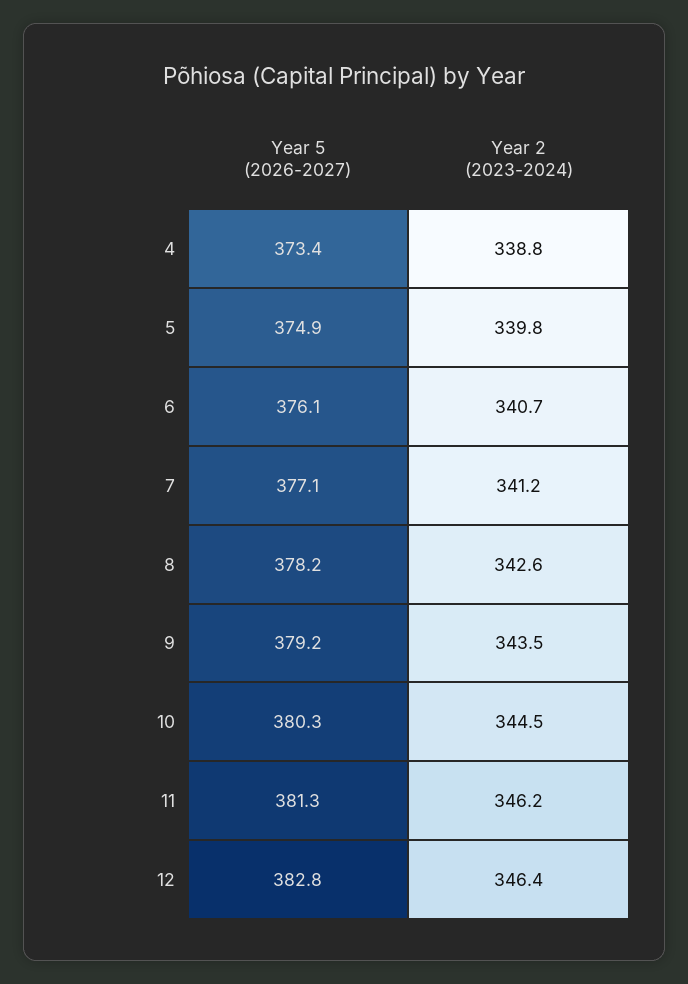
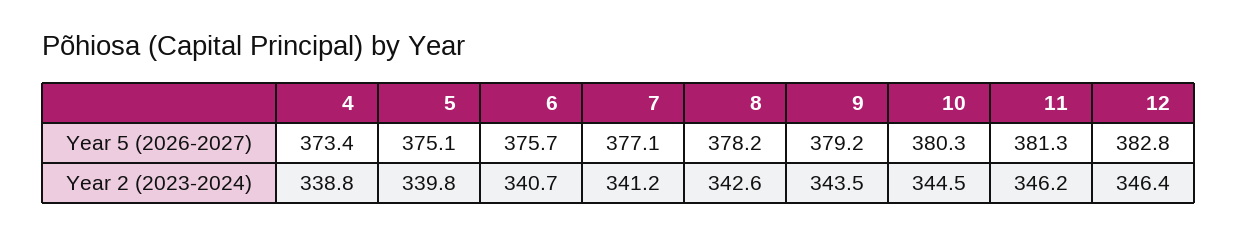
  {
    "Year 5 (2026-2027)": {
      "4": 373.4,
-     "5": 374.9,
+     "5": 375.1,
-     "6": 376.1,
+     "6": 375.7,
      "7": 377.1,
      "8": 378.2,
      "9": 379.2,
      "10": 380.3,
      "11": 381.3,
      "12": 382.8
    },
    "Year 2 (2023-2024)": {
      "4": 338.8,
      "5": 339.8,
      "6": 340.7,
      "7": 341.2,
      "8": 342.6,
      "9": 343.5,
      "10": 344.5,
      "11": 346.2,
      "12": 346.4
    }
  }

